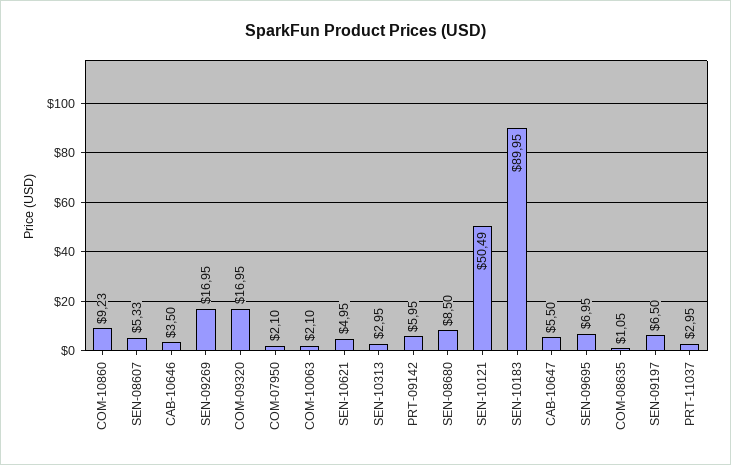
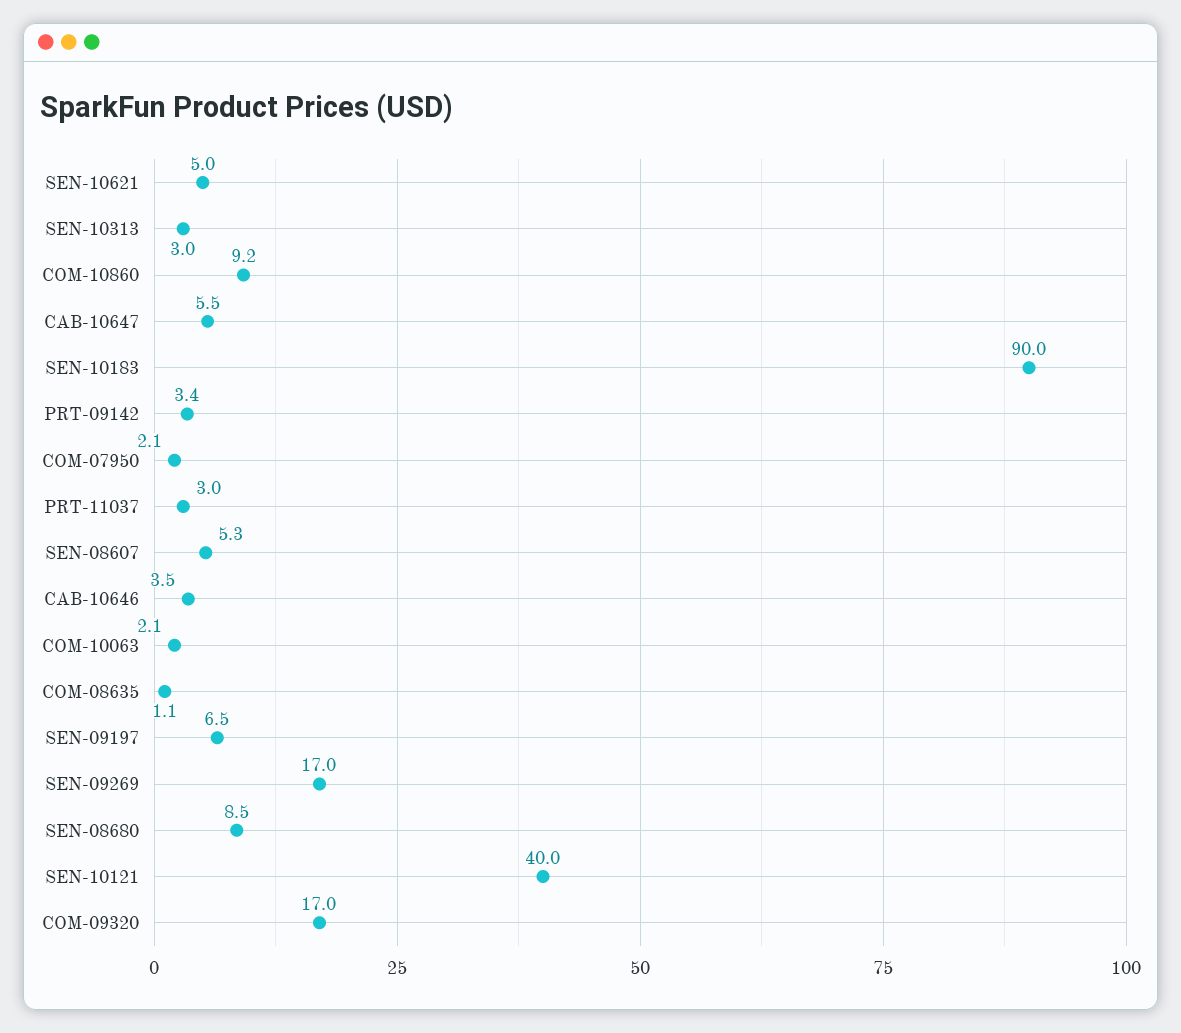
  {
    "COM-10860": 9.23,
    "SEN-08607": 5.33,
    "CAB-10646": 3.5,
    "SEN-09269": 16.95,
    "COM-09320": 16.95,
    "COM-07950": 2.1,
    "COM-10063": 2.1,
    "SEN-10621": 4.95,
    "SEN-10313": 2.95,
-   "PRT-09142": 5.95,
+   "PRT-09142": 3.4,
    "SEN-08680": 8.5,
-   "SEN-10121": 50.49,
+   "SEN-10121": 40,
    "SEN-10183": 89.95,
    "CAB-10647": 5.5,
-   "SEN-09695": 6.95,
    "COM-08635": 1.05,
    "SEN-09197": 6.5,
    "PRT-11037": 2.95
  }

